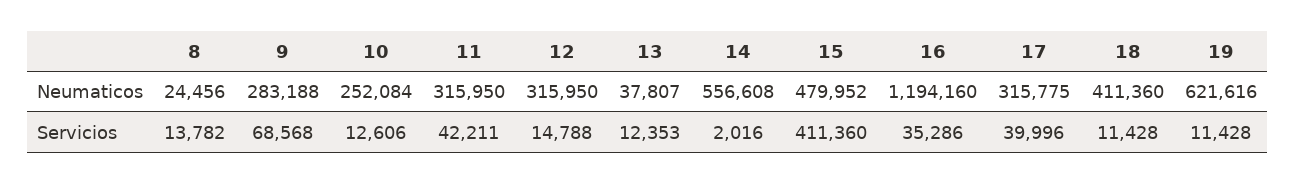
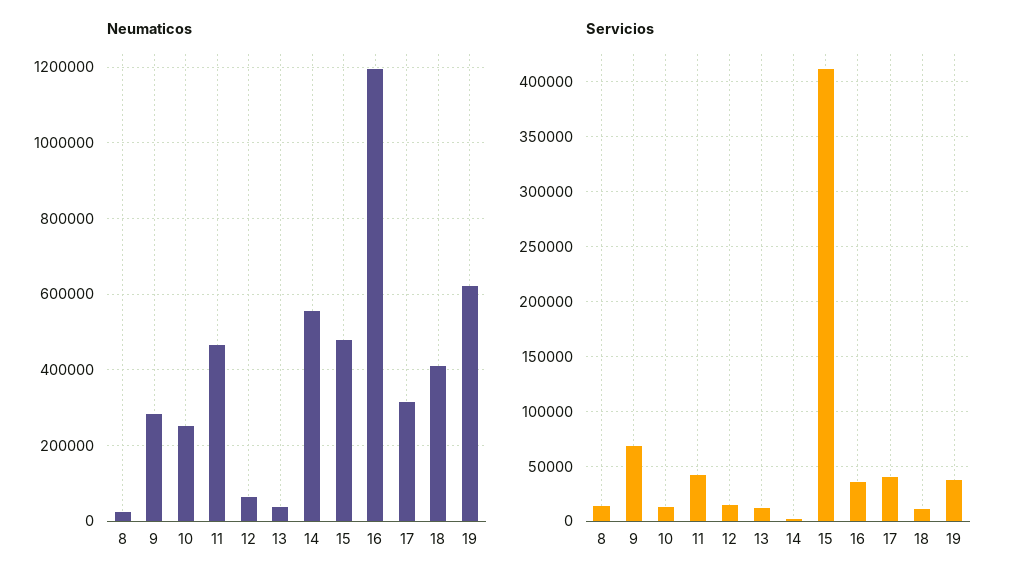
  {
    "Neumaticos": {
      "8": 24456,
      "9": 283188,
      "10": 252084,
-     "11": 315950,
+     "11": 460000,
-     "12": 315950,
+     "12": 60000,
      "13": 37807,
      "14": 556608,
      "15": 479952,
      "16": 1194160,
      "17": 315775,
      "18": 411360,
      "19": 621616
    },
    "Servicios": {
      "8": 13782,
      "9": 68568,
      "10": 12606,
      "11": 42211,
      "12": 14788,
      "13": 12353,
      "14": 2016,
      "15": 411360,
      "16": 35286,
      "17": 39996,
      "18": 11428,
-     "19": 11428
+     "19": 40000
    }
  }

